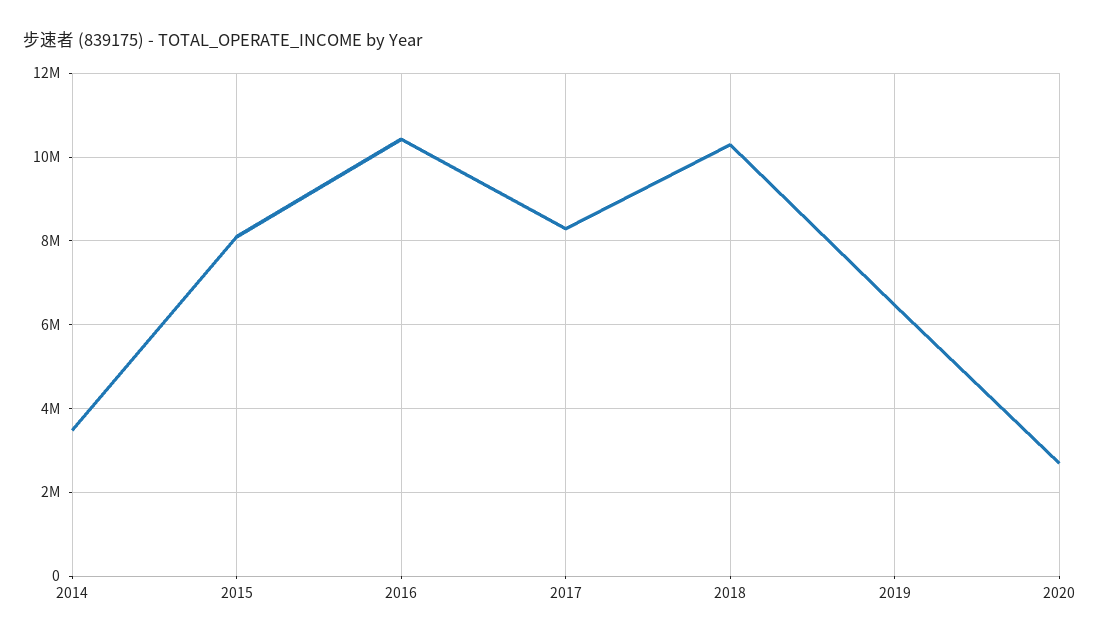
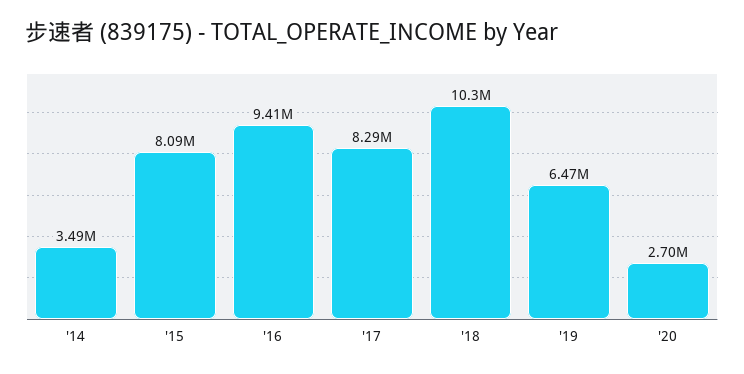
  {
    "2014": 3490000,
    "2015": 8090000,
-   "2016": 10400000,
+   "2016": 9410000,
    "2017": 8290000,
    "2018": 10300000,
    "2019": 6470000,
    "2020": 2700000
  }

